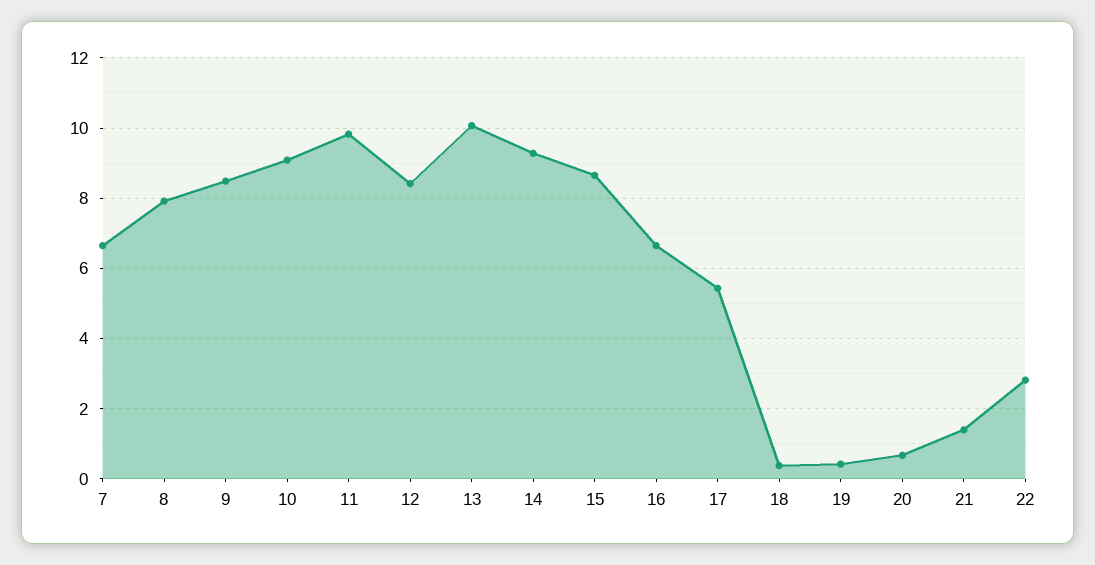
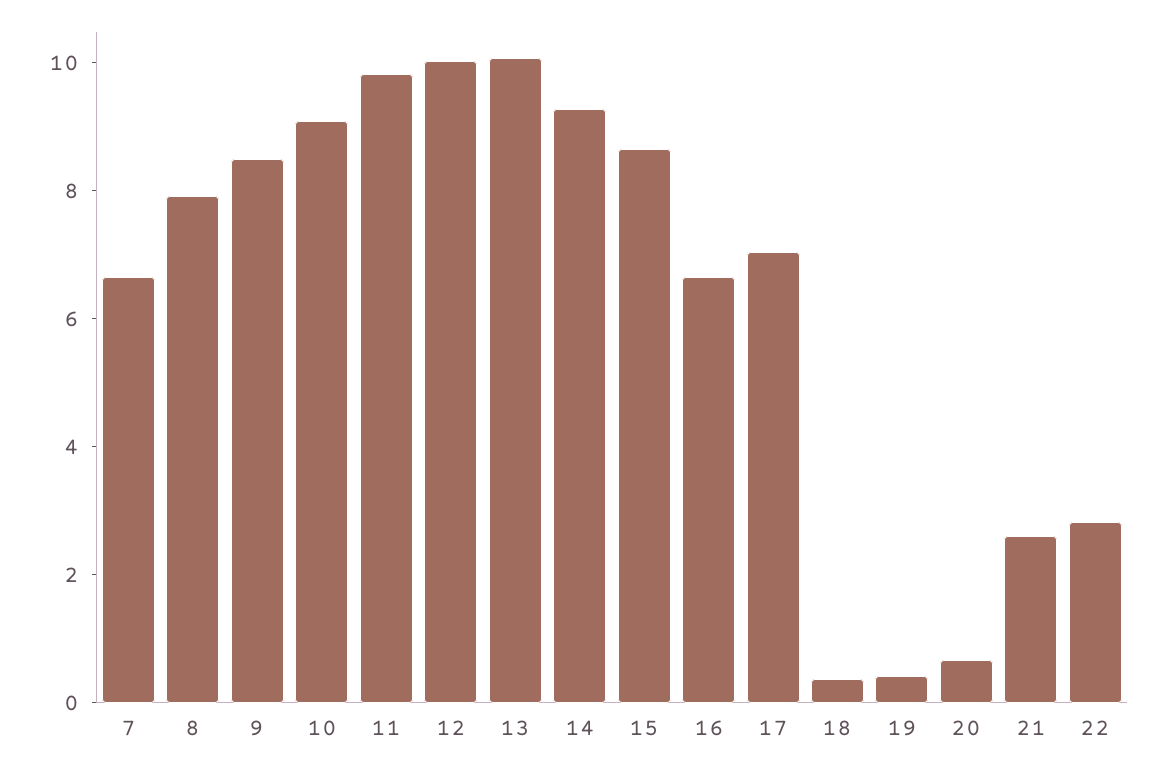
  {
    "7": 6.6,
    "8": 8,
    "9": 8.4,
    "10": 9,
    "11": 9.8,
-   "12": 8.4,
+   "12": 10,
    "13": 10,
    "14": 9.2,
    "15": 8.6,
    "16": 6.6,
-   "17": 5.4,
+   "17": 7,
    "18": 0.4,
    "19": 0.4,
    "20": 0.6,
-   "21": 1.4,
+   "21": 2.5,
    "22": 2.8
  }

